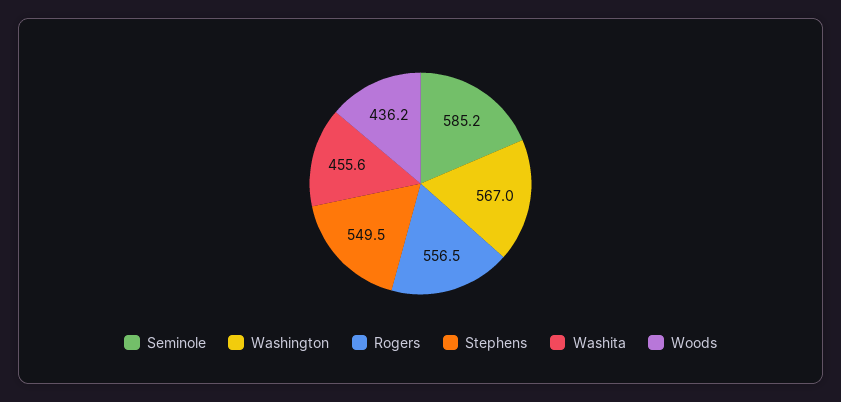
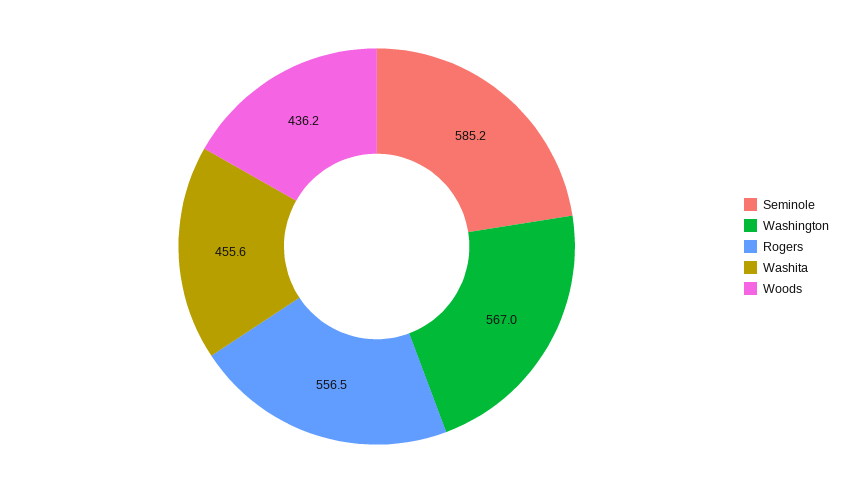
  {
    "Seminole": 585.2,
    "Washington": 567,
    "Rogers": 556.5,
-   "Stephens": 549.5,
    "Washita": 455.6,
    "Woods": 436.2
  }

